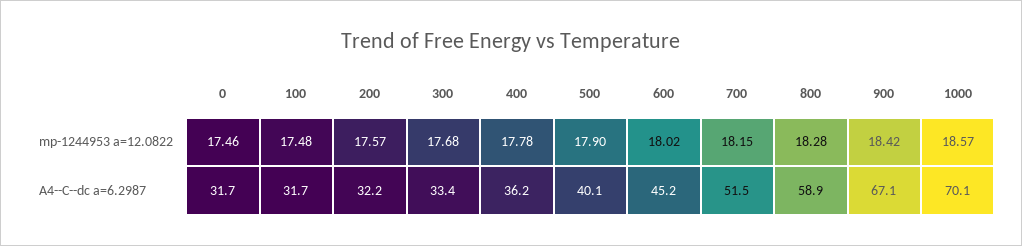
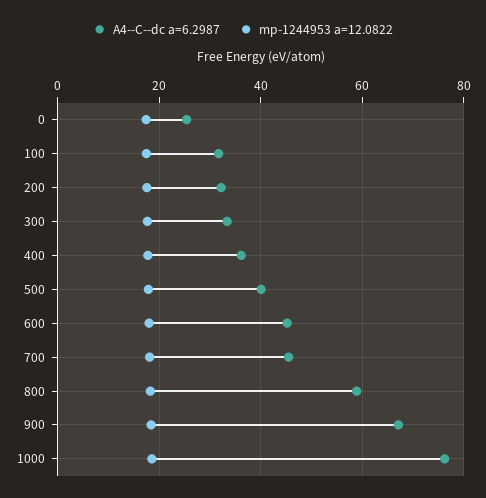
  {
    "mp-1244953 a=12.0822": {
      "0": 17.46,
      "100": 17.48,
      "200": 17.57,
      "300": 17.68,
      "400": 17.78,
      "500": 17.9,
      "600": 18.02,
      "700": 18.15,
      "800": 18.28,
      "900": 18.42,
      "1000": 18.57
    },
    "A4--C--dc a=6.2987": {
-     "0": 31.7,
+     "0": 26,
      "100": 31.7,
      "200": 32.2,
      "300": 33.4,
      "400": 36.2,
      "500": 40.1,
      "600": 45.2,
-     "700": 51.5,
+     "700": 46,
      "800": 58.9,
      "900": 67.1,
-     "1000": 70.1
+     "1000": 76
    }
  }

